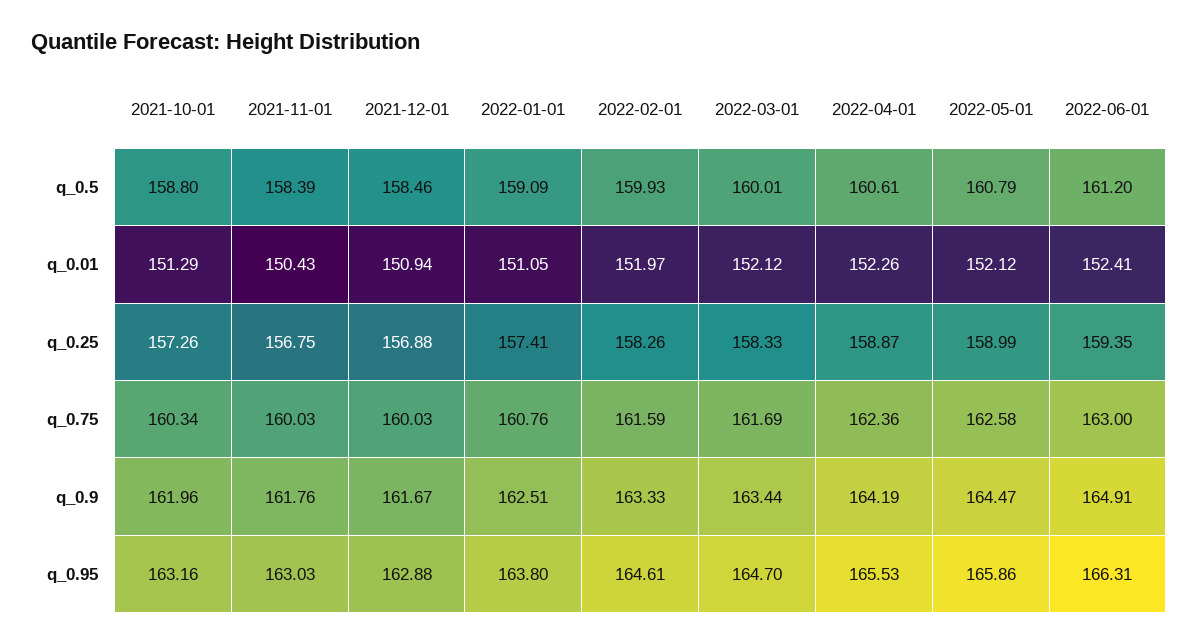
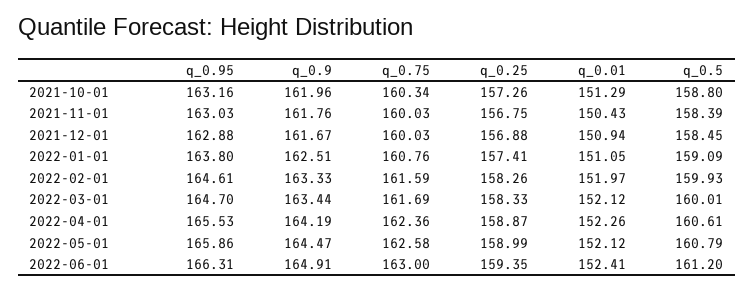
  {
    "2021-10-01": {
      "q_0.5": 158.8,
      "q_0.01": 151.29,
      "q_0.25": 157.26,
      "q_0.75": 160.34,
      "q_0.9": 161.96,
      "q_0.95": 163.16
    },
    "2021-11-01": {
      "q_0.5": 158.39,
      "q_0.01": 150.43,
      "q_0.25": 156.75,
      "q_0.75": 160.03,
      "q_0.9": 161.76,
      "q_0.95": 163.03
    },
    "2021-12-01": {
-     "q_0.5": 158.46,
+     "q_0.5": 158.45,
      "q_0.01": 150.94,
      "q_0.25": 156.88,
      "q_0.75": 160.03,
      "q_0.9": 161.67,
      "q_0.95": 162.88
    },
    "2022-01-01": {
      "q_0.5": 159.09,
      "q_0.01": 151.05,
      "q_0.25": 157.41,
      "q_0.75": 160.76,
      "q_0.9": 162.51,
      "q_0.95": 163.8
    },
    "2022-02-01": {
      "q_0.5": 159.93,
      "q_0.01": 151.97,
      "q_0.25": 158.26,
      "q_0.75": 161.59,
      "q_0.9": 163.33,
      "q_0.95": 164.61
    },
    "2022-03-01": {
      "q_0.5": 160.01,
      "q_0.01": 152.12,
      "q_0.25": 158.33,
      "q_0.75": 161.69,
      "q_0.9": 163.44,
      "q_0.95": 164.7
    },
    "2022-04-01": {
      "q_0.5": 160.61,
      "q_0.01": 152.26,
      "q_0.25": 158.87,
      "q_0.75": 162.36,
      "q_0.9": 164.19,
      "q_0.95": 165.53
    },
    "2022-05-01": {
      "q_0.5": 160.79,
      "q_0.01": 152.12,
      "q_0.25": 158.99,
      "q_0.75": 162.58,
      "q_0.9": 164.47,
      "q_0.95": 165.86
    },
    "2022-06-01": {
      "q_0.5": 161.2,
      "q_0.01": 152.41,
      "q_0.25": 159.35,
      "q_0.75": 163,
      "q_0.9": 164.91,
      "q_0.95": 166.31
    }
  }

